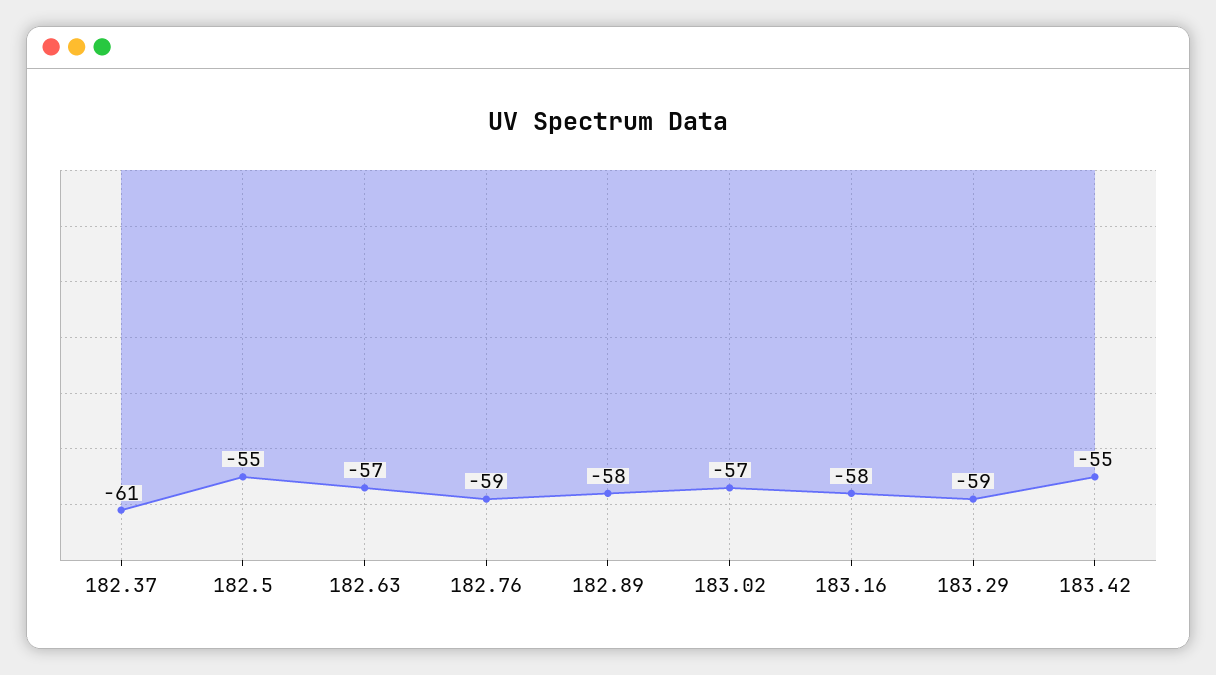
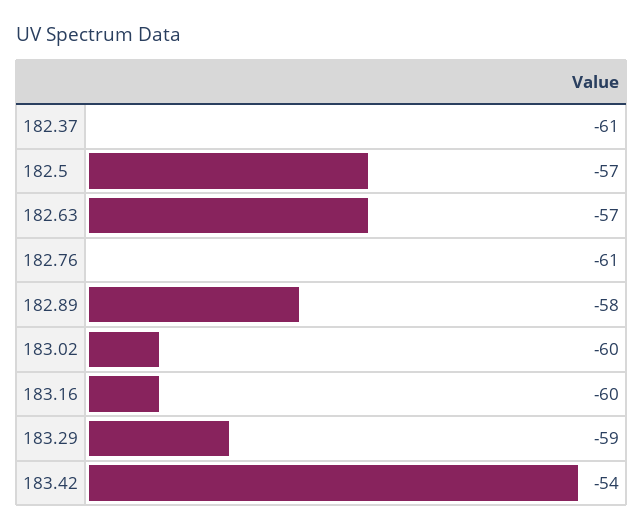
  {
    "182.37": -61,
-   "182.5": -55,
+   "182.5": -57,
    "182.63": -57,
-   "182.76": -59,
+   "182.76": -61,
    "182.89": -58,
-   "183.02": -57,
+   "183.02": -60,
-   "183.16": -58,
+   "183.16": -60,
    "183.29": -59,
-   "183.42": -55
+   "183.42": -54
  }

